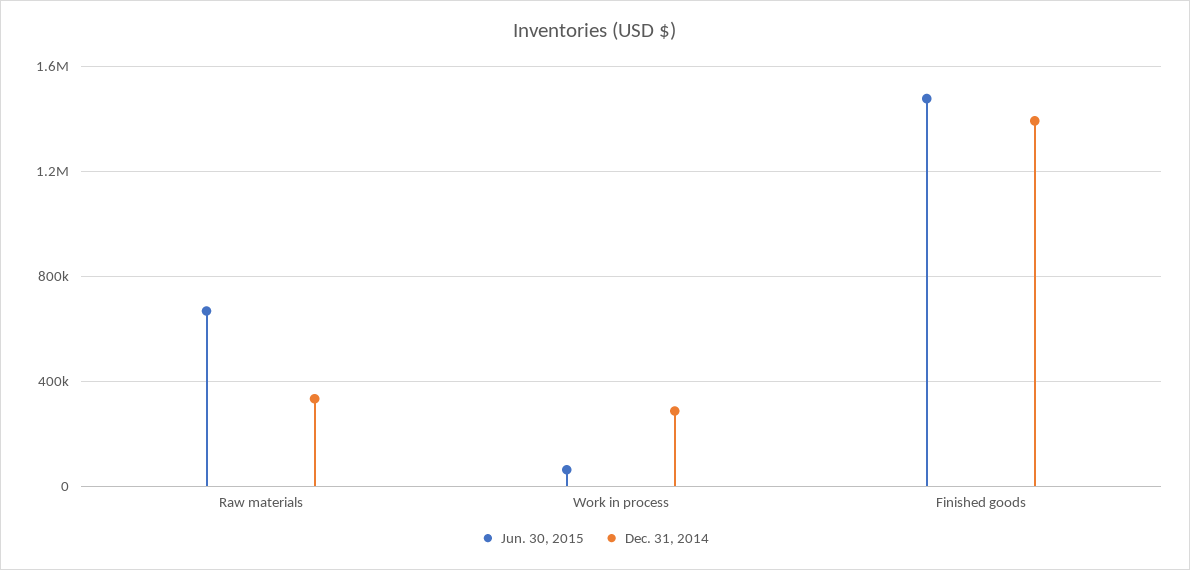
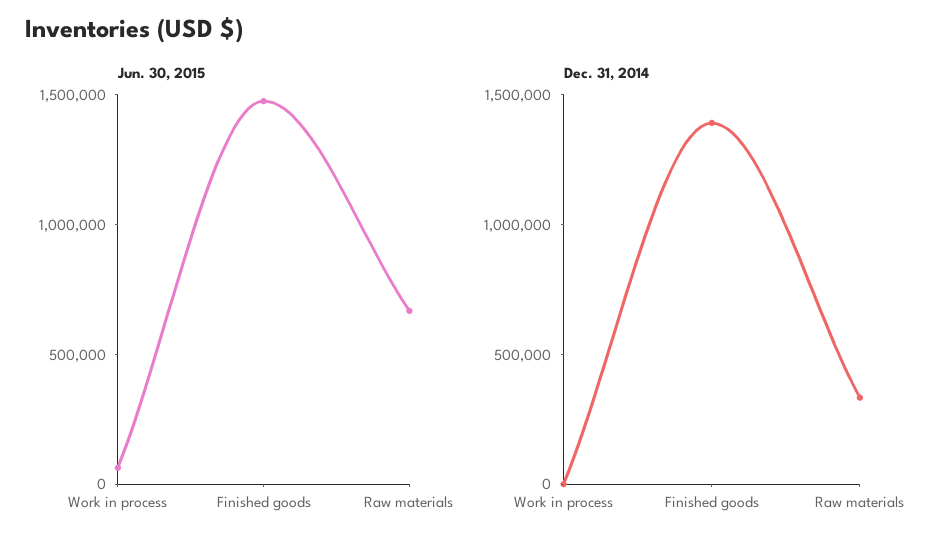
  {
    "Jun. 30, 2015": {
      "Raw materials": 650000,
      "Work in process": 50000,
      "Finished goods": 1500000
    },
    "Dec. 31, 2014": {
      "Raw materials": 350000,
-     "Work in process": 300000,
+     "Work in process": 0,
      "Finished goods": 1400000
    }
  }

